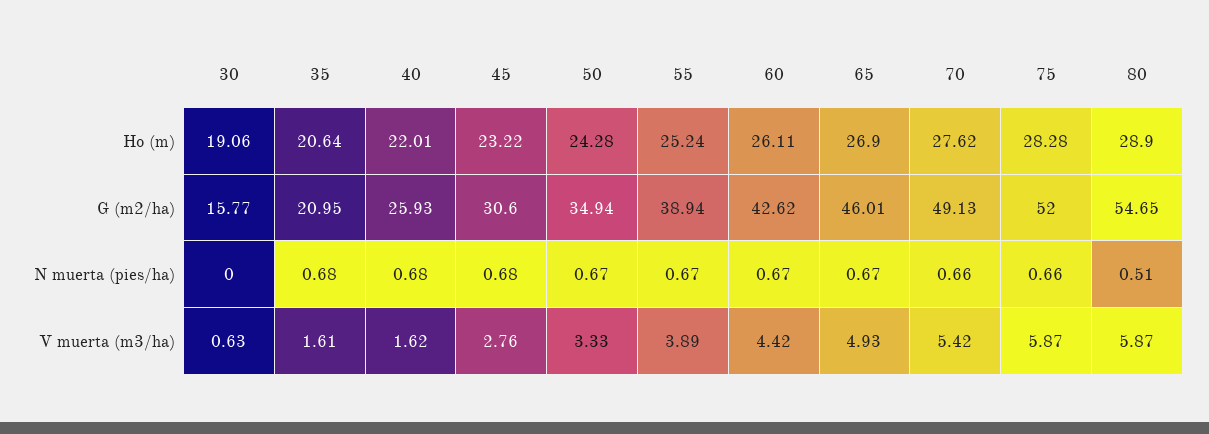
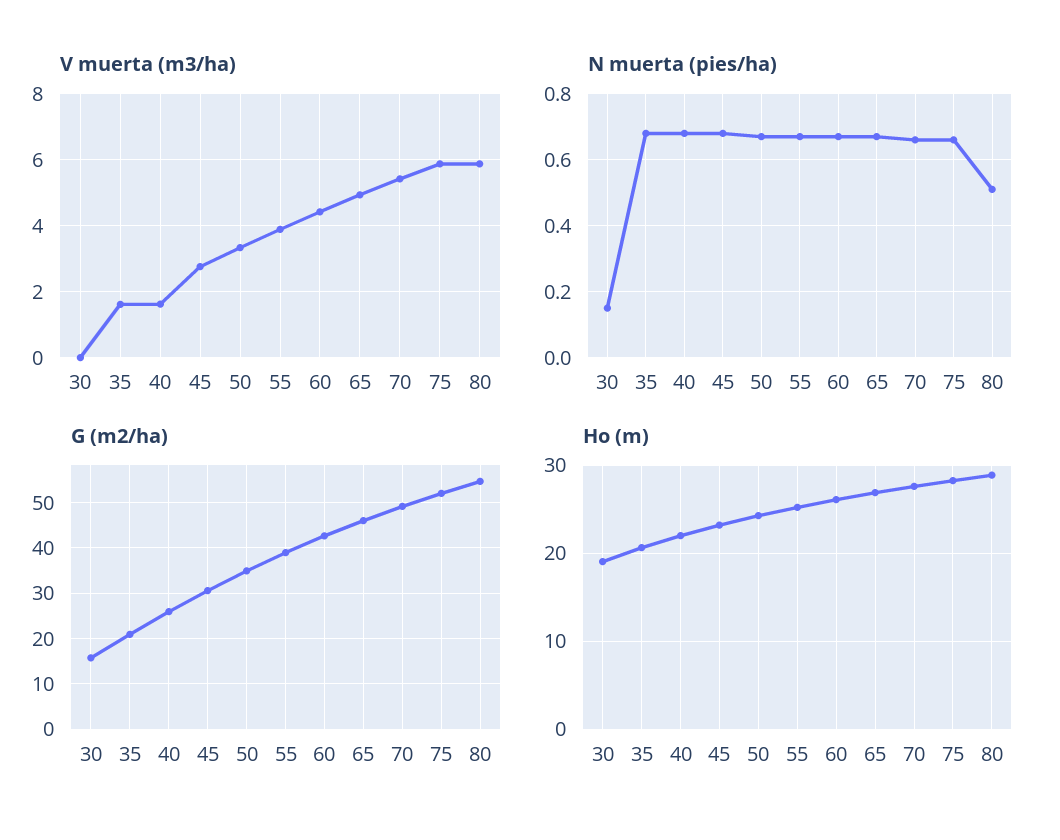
  {
    "Ho (m)": {
      "30": 19.06,
      "35": 20.64,
      "40": 22.01,
      "45": 23.22,
      "50": 24.28,
      "55": 25.24,
      "60": 26.11,
      "65": 26.9,
      "70": 27.62,
      "75": 28.28,
      "80": 28.9
    },
    "G (m2/ha)": {
      "30": 15.77,
      "35": 20.95,
      "40": 25.93,
      "45": 30.6,
      "50": 34.94,
      "55": 38.94,
      "60": 42.62,
      "65": 46.01,
      "70": 49.13,
      "75": 52,
      "80": 54.65
    },
    "N muerta (pies/ha)": {
-     "30": 0,
+     "30": 0.15,
      "35": 0.68,
      "40": 0.68,
      "45": 0.68,
      "50": 0.67,
      "55": 0.67,
      "60": 0.67,
      "65": 0.67,
      "70": 0.66,
      "75": 0.66,
      "80": 0.51
    },
    "V muerta (m3/ha)": {
-     "30": 0.63,
+     "30": 0,
      "35": 1.61,
      "40": 1.62,
      "45": 2.76,
      "50": 3.33,
      "55": 3.89,
      "60": 4.42,
      "65": 4.93,
      "70": 5.42,
      "75": 5.87,
      "80": 5.87
    }
  }

